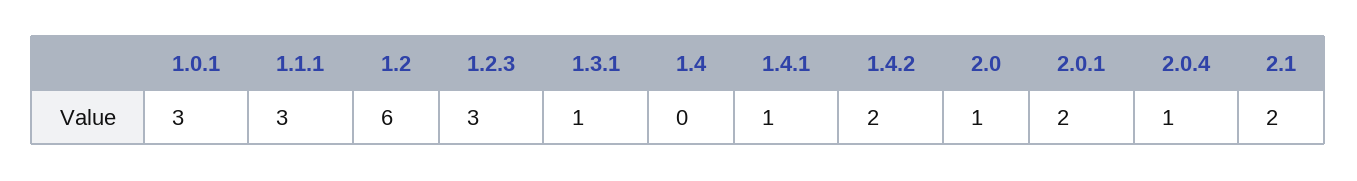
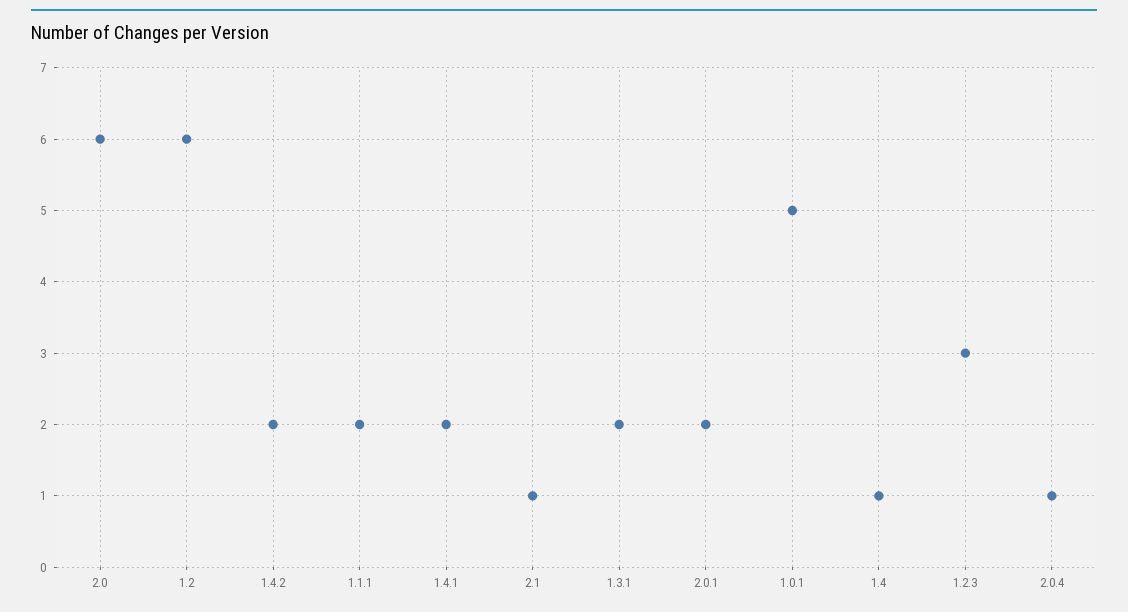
  {
-   "1.0.1": 3,
+   "1.0.1": 5,
-   "1.1.1": 3,
+   "1.1.1": 2,
    "1.2": 6,
    "1.2.3": 3,
-   "1.3.1": 1,
+   "1.3.1": 2,
-   "1.4": 0,
+   "1.4": 1,
-   "1.4.1": 1,
+   "1.4.1": 2,
    "1.4.2": 2,
-   "2.0": 1,
+   "2.0": 6,
    "2.0.1": 2,
    "2.0.4": 1,
-   "2.1": 2
+   "2.1": 1
  }

